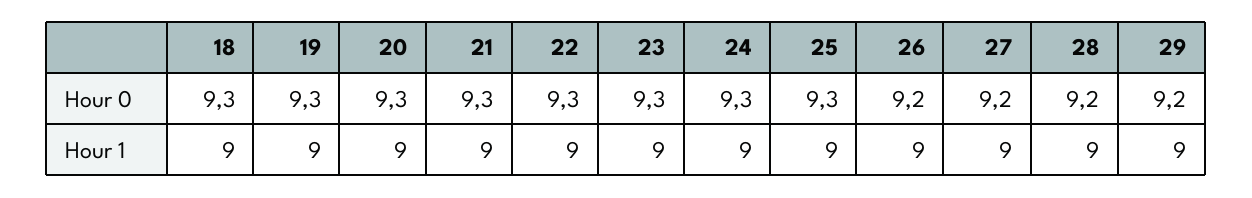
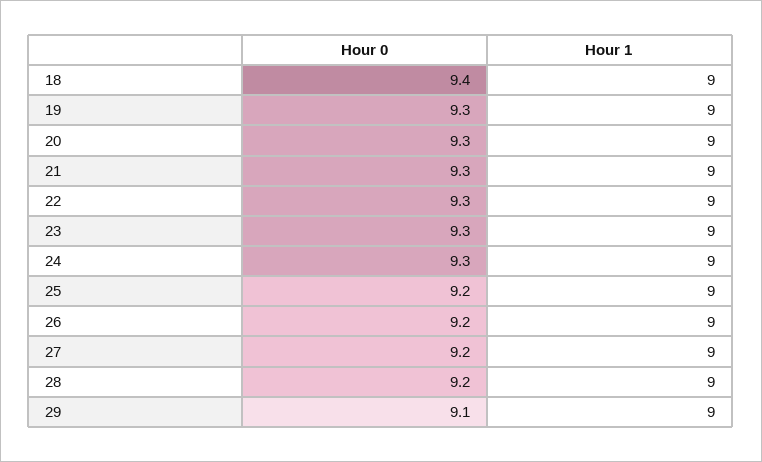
  {
    "18": {
-     "Hour 0": 9.3,
+     "Hour 0": 9.4,
      "Hour 1": 9
    },
    "19": {
      "Hour 0": 9.3,
      "Hour 1": 9
    },
    "20": {
      "Hour 0": 9.3,
      "Hour 1": 9
    },
    "21": {
      "Hour 0": 9.3,
      "Hour 1": 9
    },
    "22": {
      "Hour 0": 9.3,
      "Hour 1": 9
    },
    "23": {
      "Hour 0": 9.3,
      "Hour 1": 9
    },
    "24": {
      "Hour 0": 9.3,
      "Hour 1": 9
    },
    "25": {
-     "Hour 0": 9.3,
+     "Hour 0": 9.2,
      "Hour 1": 9
    },
    "26": {
      "Hour 0": 9.2,
      "Hour 1": 9
    },
    "27": {
      "Hour 0": 9.2,
      "Hour 1": 9
    },
    "28": {
      "Hour 0": 9.2,
      "Hour 1": 9
    },
    "29": {
-     "Hour 0": 9.2,
+     "Hour 0": 9.1,
      "Hour 1": 9
    }
  }

